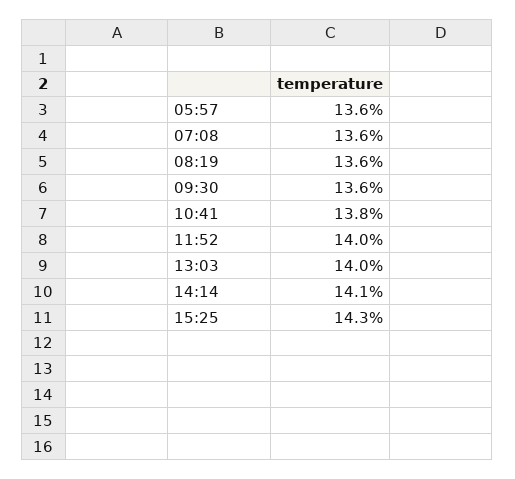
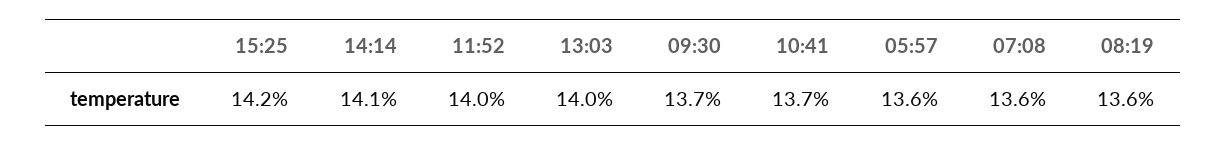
  {
    "05:57": 13.6,
    "07:08": 13.6,
    "08:19": 13.6,
-   "09:30": 13.6,
+   "09:30": 13.7,
-   "10:41": 13.8,
+   "10:41": 13.7,
    "11:52": 14,
    "13:03": 14,
    "14:14": 14.1,
-   "15:25": 14.3
+   "15:25": 14.2
  }

